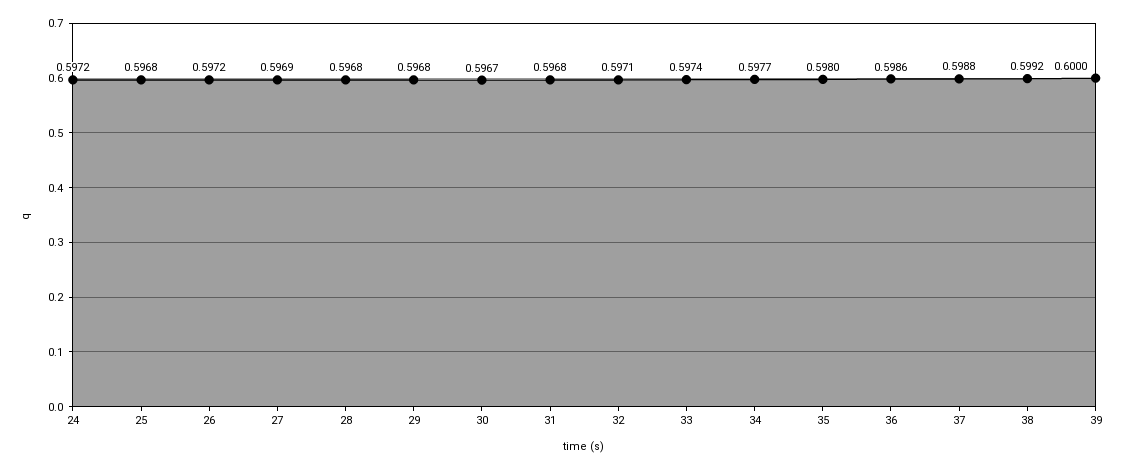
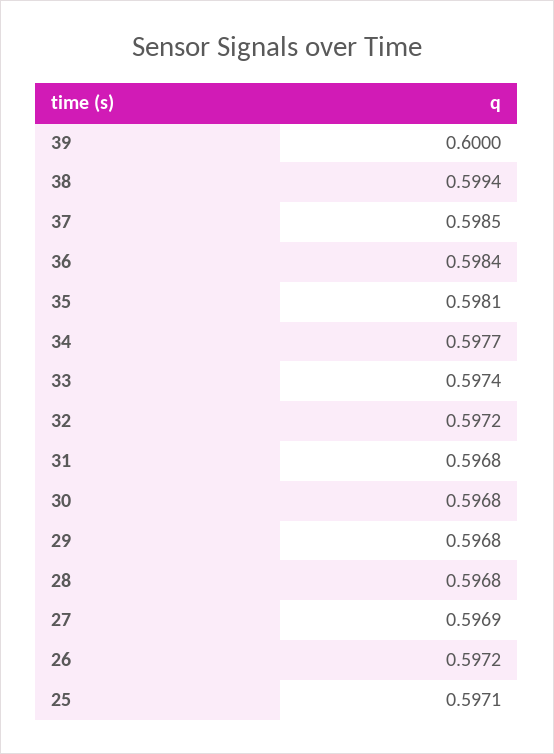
  {
-   "24": 0.5972,
-   "25": 0.5968,
+   "25": 0.5971,
    "26": 0.5972,
    "27": 0.5969,
    "28": 0.5968,
    "29": 0.5968,
-   "30": 0.5967,
+   "30": 0.5968,
    "31": 0.5968,
-   "32": 0.5971,
+   "32": 0.5972,
    "33": 0.5974,
    "34": 0.5977,
-   "35": 0.598,
+   "35": 0.5981,
-   "36": 0.5986,
+   "36": 0.5984,
-   "37": 0.5988,
+   "37": 0.5985,
-   "38": 0.5992,
+   "38": 0.5994,
    "39": 0.6
  }

